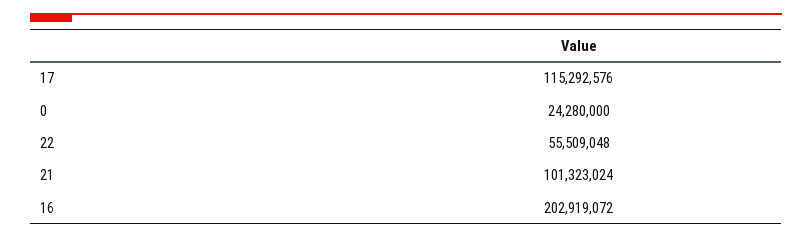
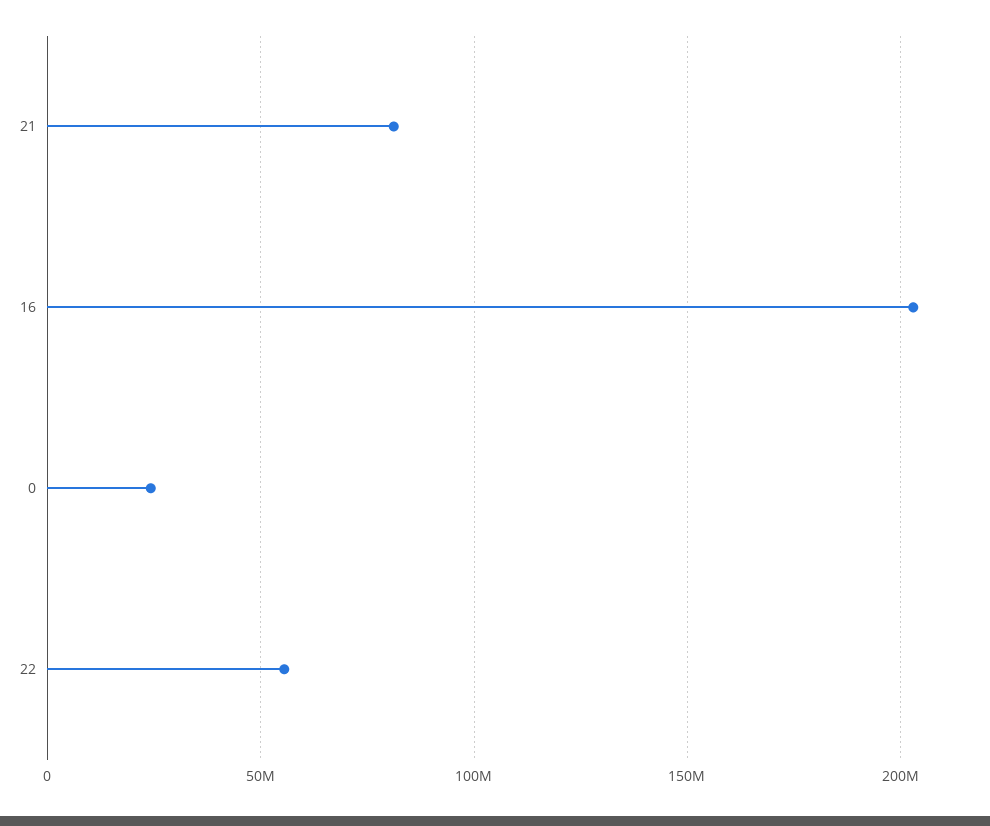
  {
-   "17": 115292576,
    "0": 24280000,
    "22": 55509048,
-   "21": 101323024,
+   "21": 80000000,
    "16": 202919072
  }

